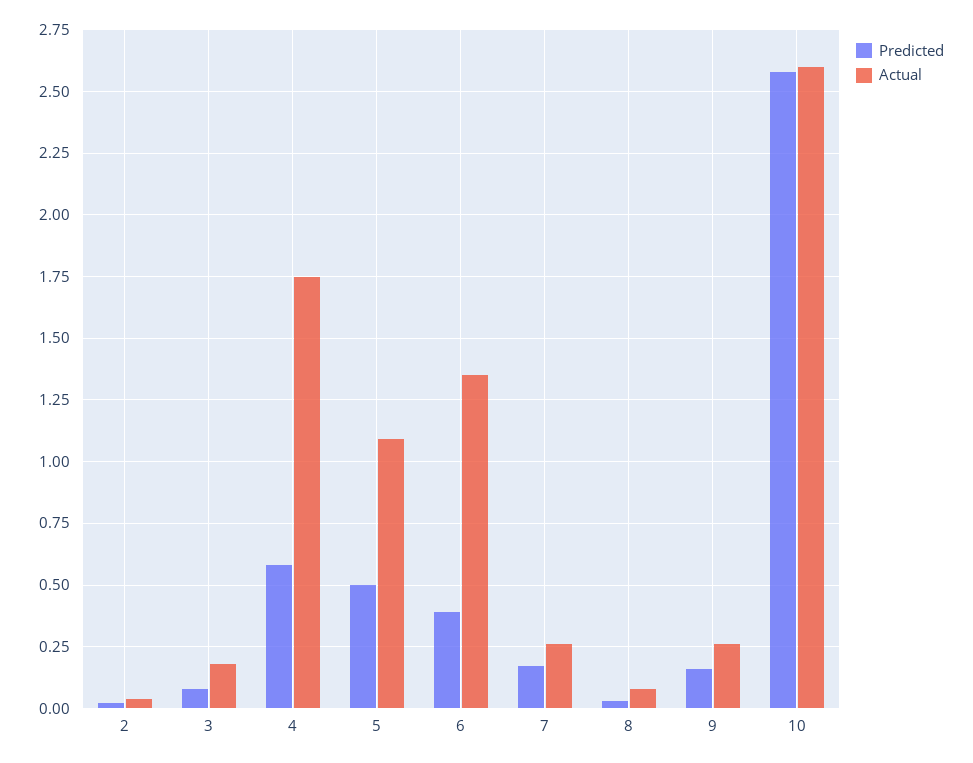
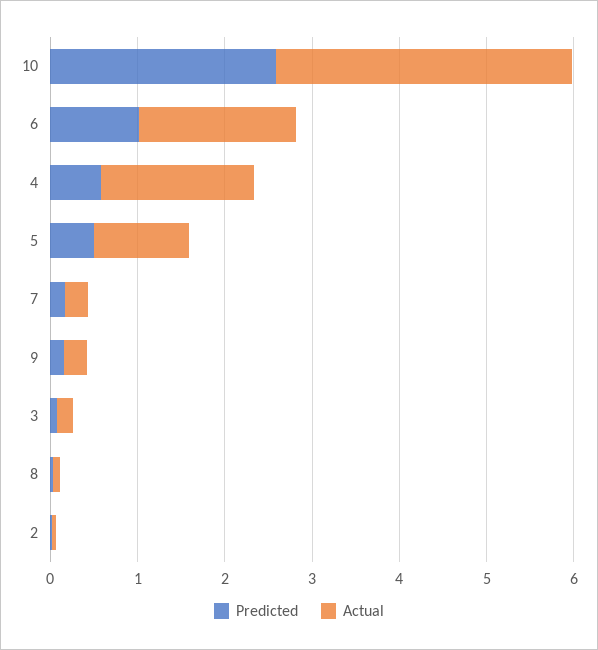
  {
    "Predicted": {
      "2": 0,
      "3": 0.1,
      "4": 0.6,
      "5": 0.5,
-     "6": 0.4,
+     "6": 1,
      "7": 0.15,
      "8": 0.05,
      "9": 0.15,
      "10": 2.6
    },
    "Actual": {
      "2": 0.05,
      "3": 0.2,
      "4": 1.75,
      "5": 1.1,
-     "6": 1.35,
+     "6": 1.8,
      "7": 0.25,
      "8": 0.1,
      "9": 0.25,
-     "10": 2.6
+     "10": 3.4
    }
  }

